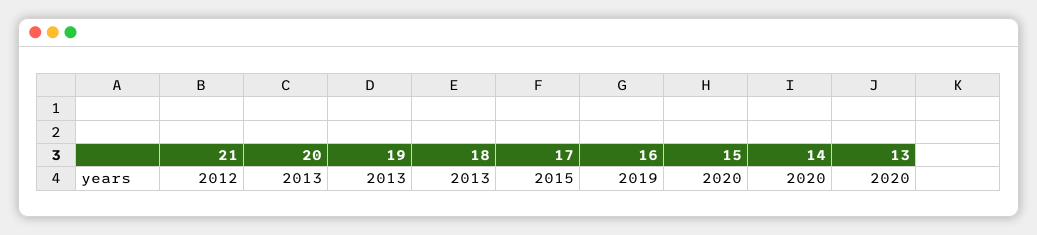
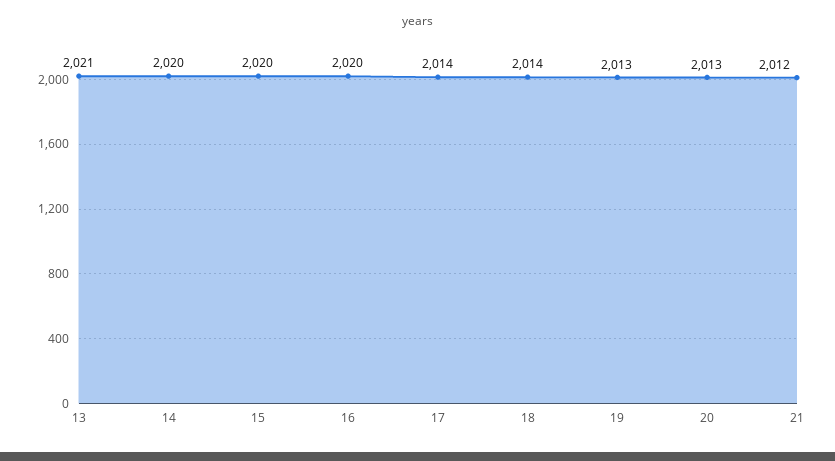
  {
    "21": 2012,
    "20": 2013,
    "19": 2013,
-   "18": 2013,
+   "18": 2014,
-   "17": 2015,
+   "17": 2014,
-   "16": 2019,
+   "16": 2020,
    "15": 2020,
    "14": 2020,
-   "13": 2020
+   "13": 2021
  }

